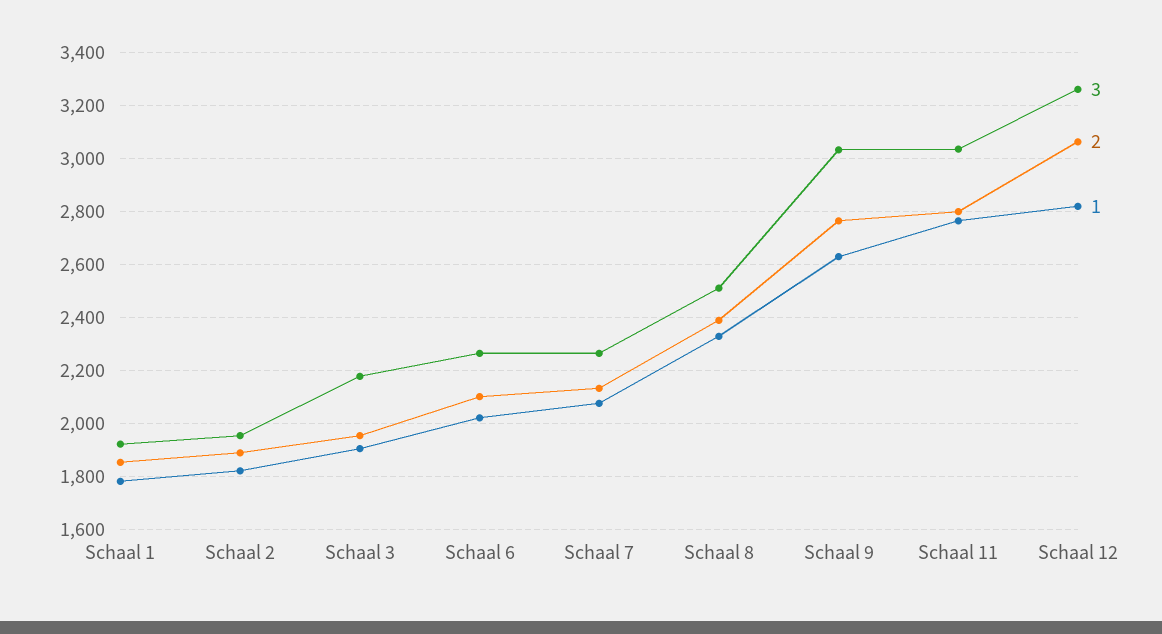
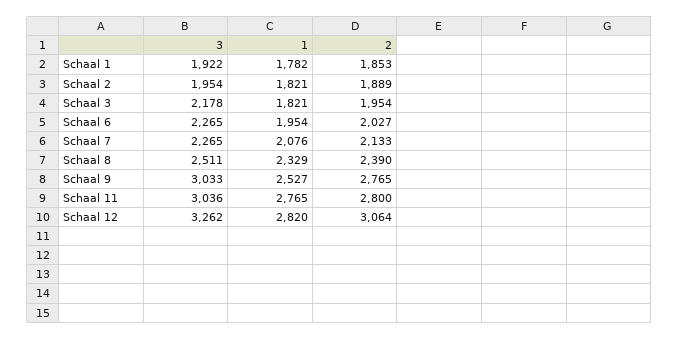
  {
    "3": {
      "Schaal 1": 1922,
      "Schaal 2": 1954,
      "Schaal 3": 2178,
      "Schaal 6": 2265,
      "Schaal 7": 2265,
      "Schaal 8": 2511,
      "Schaal 9": 3033,
      "Schaal 11": 3036,
      "Schaal 12": 3262
    },
    "2": {
      "Schaal 1": 1853,
      "Schaal 2": 1889,
      "Schaal 3": 1954,
-     "Schaal 6": 2100,
+     "Schaal 6": 2027,
      "Schaal 7": 2133,
      "Schaal 8": 2390,
      "Schaal 9": 2765,
      "Schaal 11": 2800,
      "Schaal 12": 3064
    },
    "1": {
      "Schaal 1": 1782,
      "Schaal 2": 1821,
-     "Schaal 3": 1900,
+     "Schaal 3": 1821,
-     "Schaal 6": 2025,
+     "Schaal 6": 1954,
      "Schaal 7": 2076,
      "Schaal 8": 2329,
-     "Schaal 9": 2625,
+     "Schaal 9": 2527,
      "Schaal 11": 2765,
      "Schaal 12": 2820
    }
  }

